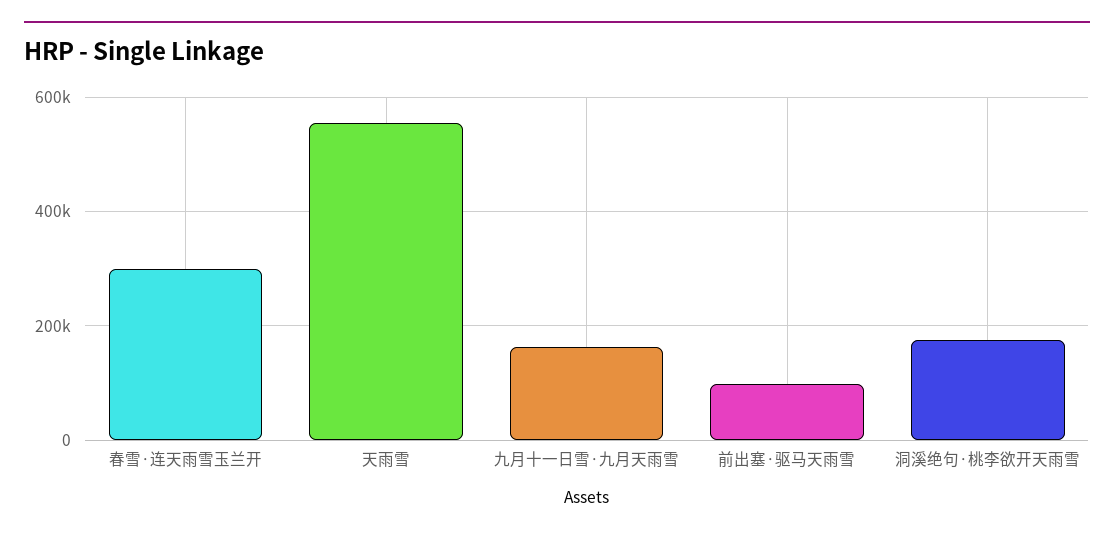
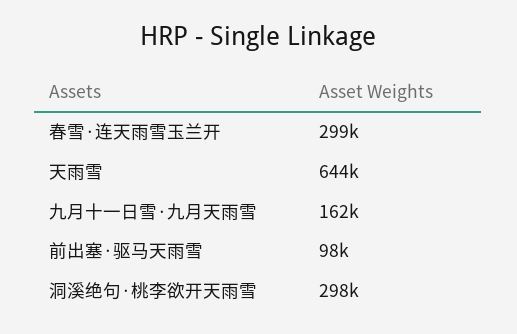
  {
    "春雪·连天雨雪玉兰开": 299000,
-   "天雨雪": 560000,
+   "天雨雪": 644000,
    "九月十一日雪·九月天雨雪": 162000,
    "前出塞·驱马天雨雪": 98000,
-   "洞溪绝句·桃李欲开天雨雪": 180000
+   "洞溪绝句·桃李欲开天雨雪": 298000
  }

